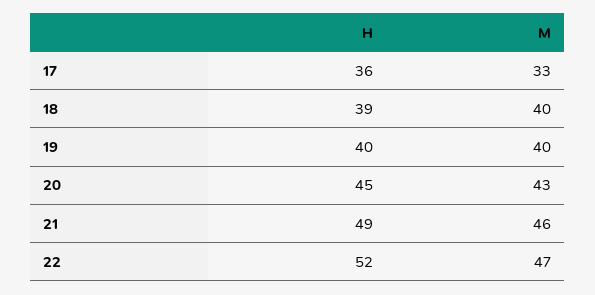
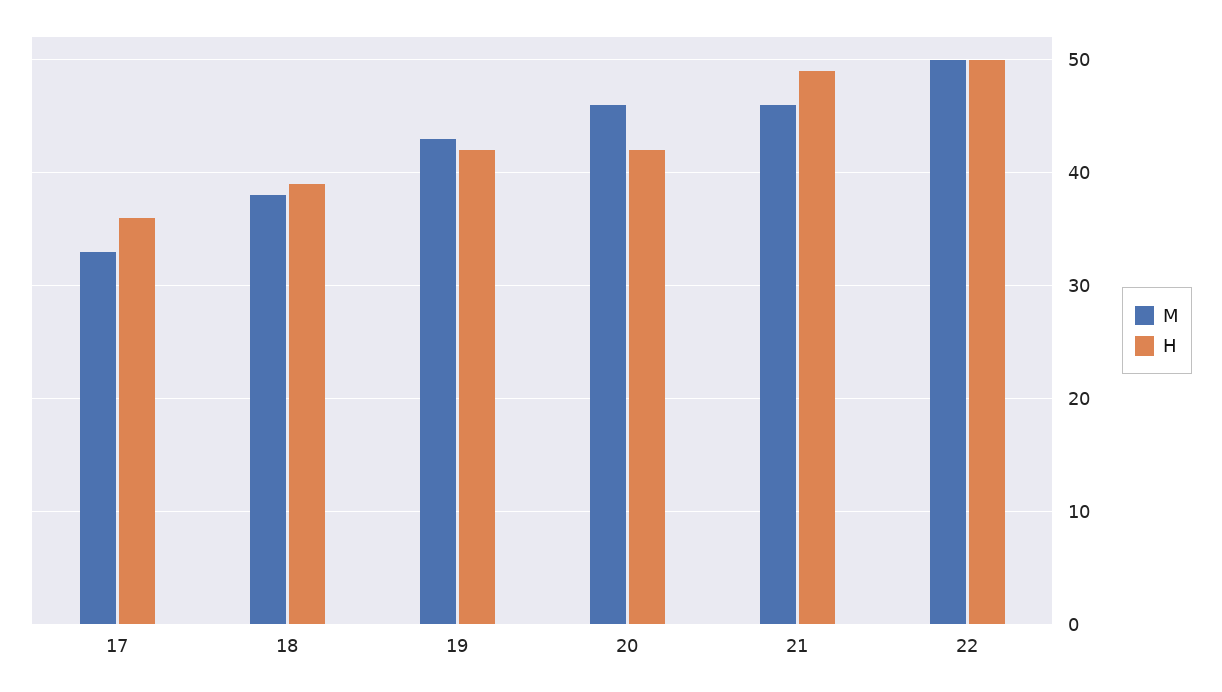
  {
    "H": {
      "17": 36,
      "18": 39,
-     "19": 40,
+     "19": 42,
-     "20": 45,
+     "20": 42,
      "21": 49,
-     "22": 52
+     "22": 50
    },
    "M": {
      "17": 33,
-     "18": 40,
+     "18": 38,
-     "19": 40,
+     "19": 43,
-     "20": 43,
+     "20": 46,
      "21": 46,
-     "22": 47
+     "22": 50
    }
  }

